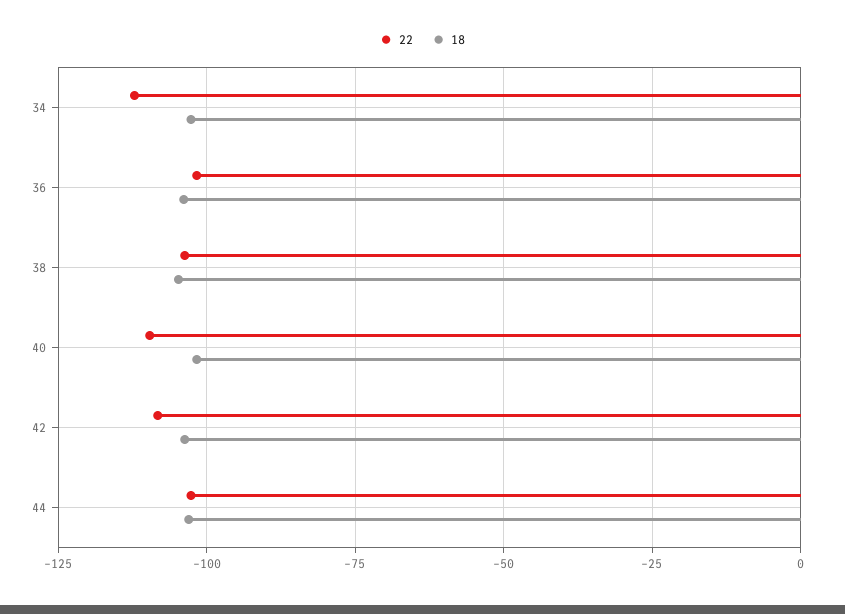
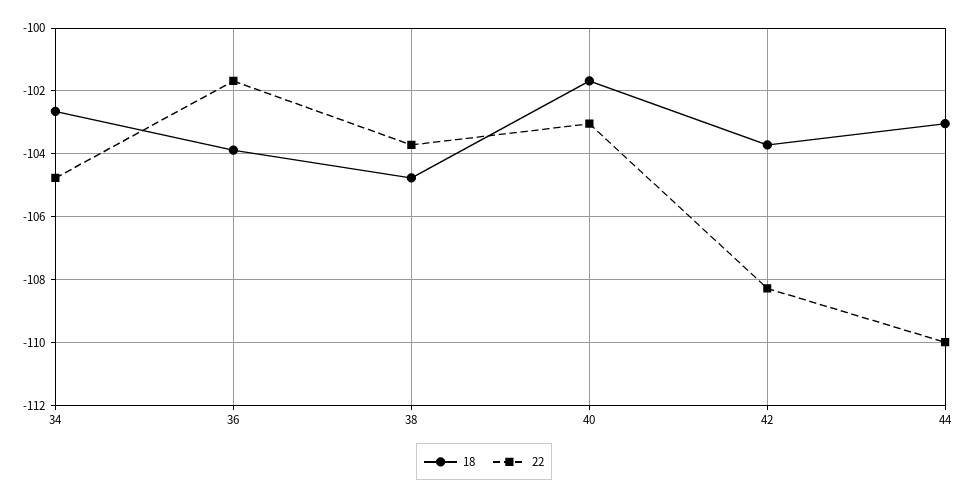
  {
    "22": {
-     "34": -112.5,
+     "34": -104.8,
      "36": -101.6,
      "38": -103.8,
-     "40": -110,
+     "40": -103,
      "42": -108.2,
-     "44": -102.5
+     "44": -110
    },
    "18": {
      "34": -102.6,
      "36": -103.8,
      "38": -104.8,
      "40": -101.6,
      "42": -103.8,
      "44": -103
    }
  }

